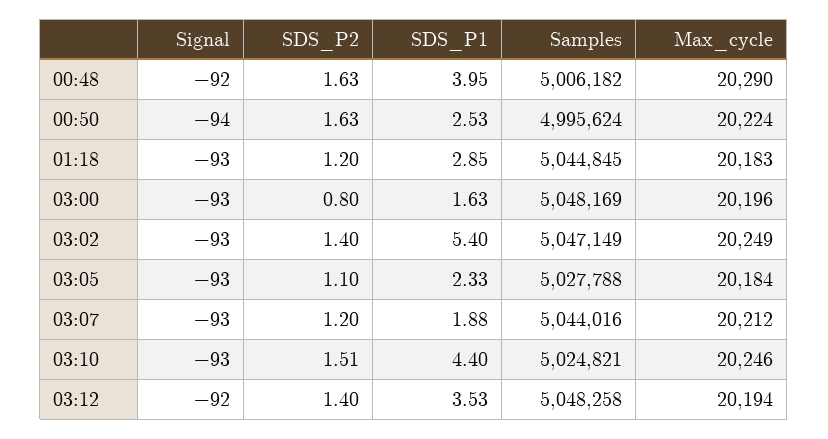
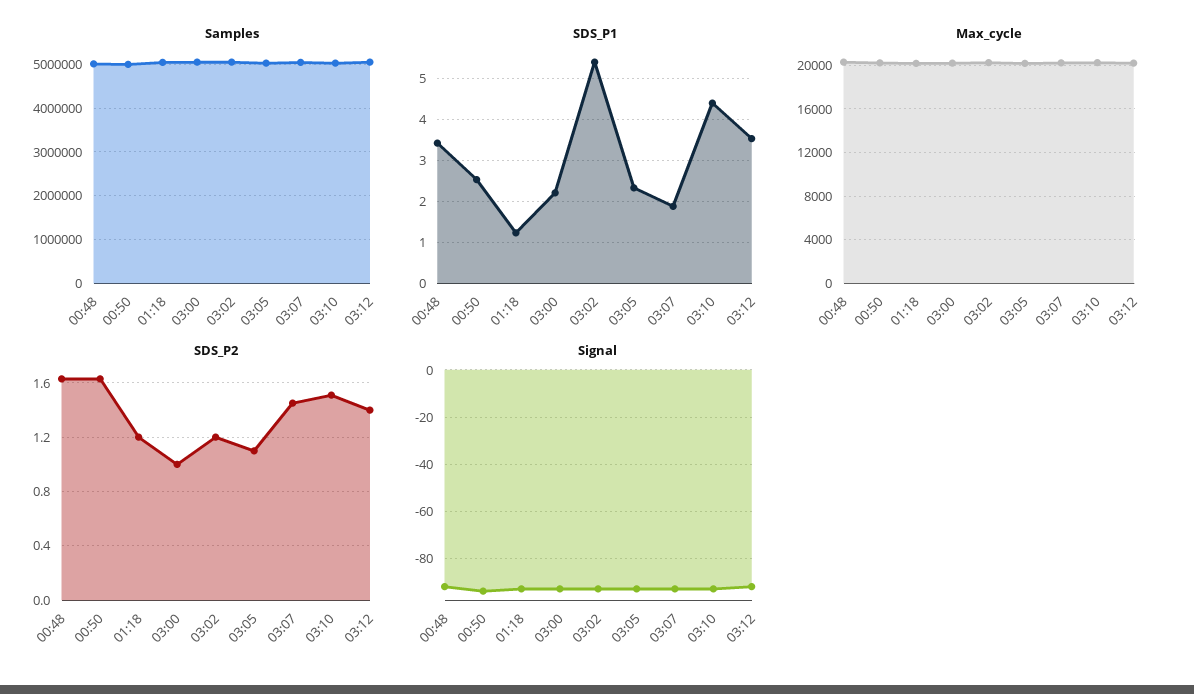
  {
    "Signal": {
      "00:48": -92,
      "00:50": -94,
      "01:18": -93,
      "03:00": -93,
      "03:02": -93,
      "03:05": -93,
      "03:07": -93,
      "03:10": -93,
      "03:12": -92
    },
    "SDS_P2": {
      "00:48": 1.63,
      "00:50": 1.63,
      "01:18": 1.2,
-     "03:00": 0.8,
+     "03:00": 1,
-     "03:02": 1.4,
+     "03:02": 1.2,
      "03:05": 1.1,
-     "03:07": 1.2,
+     "03:07": 1.45,
      "03:10": 1.51,
      "03:12": 1.4
    },
    "SDS_P1": {
-     "00:48": 3.95,
+     "00:48": 3.4,
      "00:50": 2.53,
-     "01:18": 2.85,
+     "01:18": 1.2,
-     "03:00": 1.63,
+     "03:00": 2.2,
      "03:02": 5.4,
      "03:05": 2.33,
      "03:07": 1.88,
      "03:10": 4.4,
      "03:12": 3.53
    },
    "Samples": {
      "00:48": 5006182,
      "00:50": 4995624,
      "01:18": 5044845,
      "03:00": 5048169,
      "03:02": 5047149,
      "03:05": 5027788,
      "03:07": 5044016,
      "03:10": 5024821,
      "03:12": 5048258
    },
    "Max_cycle": {
      "00:48": 20290,
      "00:50": 20224,
      "01:18": 20183,
      "03:00": 20196,
      "03:02": 20249,
      "03:05": 20184,
      "03:07": 20212,
      "03:10": 20246,
      "03:12": 20194
    }
  }

